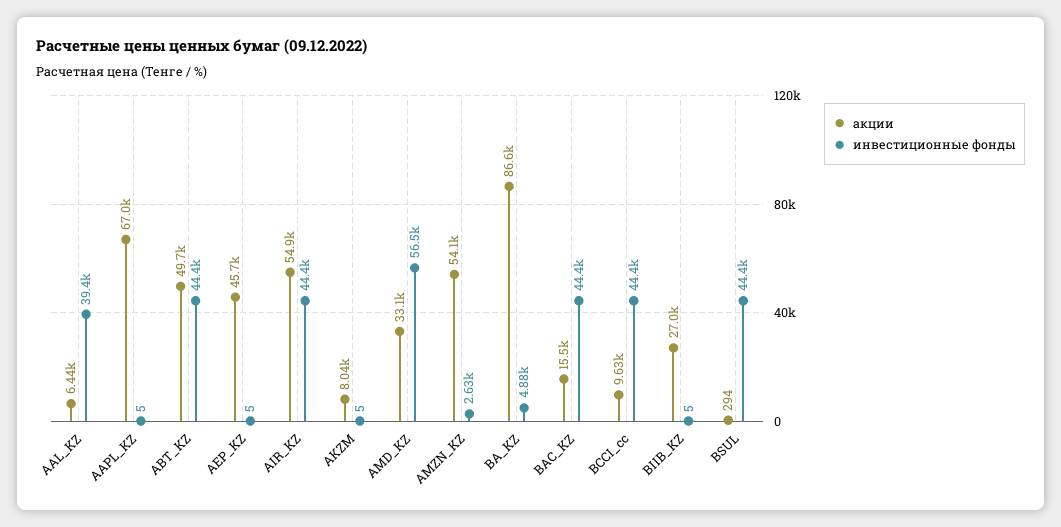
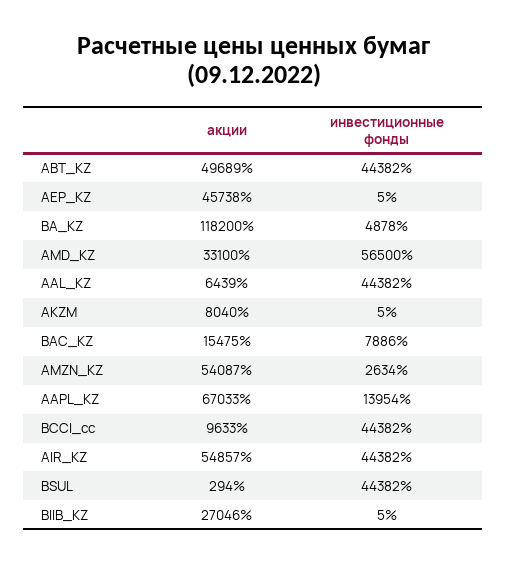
  {
    "акции": {
      "AAL_KZ": 6439,
      "AAPL_KZ": 67033,
      "ABT_KZ": 49689,
      "AEP_KZ": 45738,
      "AIR_KZ": 54857,
      "AKZM": 8040,
      "AMD_KZ": 33100,
      "AMZN_KZ": 54087,
-     "BA_KZ": 86600,
+     "BA_KZ": 118200,
      "BAC_KZ": 15475,
      "BCCI_cc": 9633,
      "BIIB_KZ": 27046,
      "BSUL": 294
    },
    "инвестиционные фонды": {
-     "AAL_KZ": 39400,
+     "AAL_KZ": 44382,
-     "AAPL_KZ": 5,
+     "AAPL_KZ": 13954,
      "ABT_KZ": 44382,
      "AEP_KZ": 5,
      "AIR_KZ": 44382,
      "AKZM": 5,
      "AMD_KZ": 56500,
      "AMZN_KZ": 2634,
      "BA_KZ": 4878,
-     "BAC_KZ": 44400,
+     "BAC_KZ": 7886,
      "BCCI_cc": 44382,
      "BIIB_KZ": 5,
      "BSUL": 44382
    }
  }

